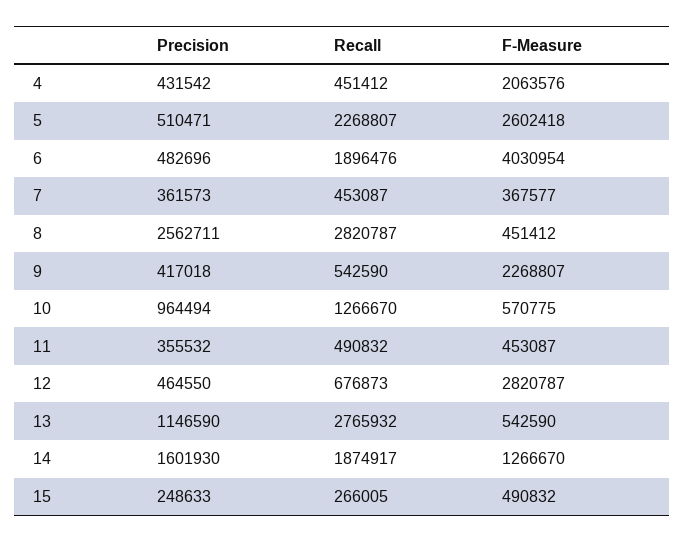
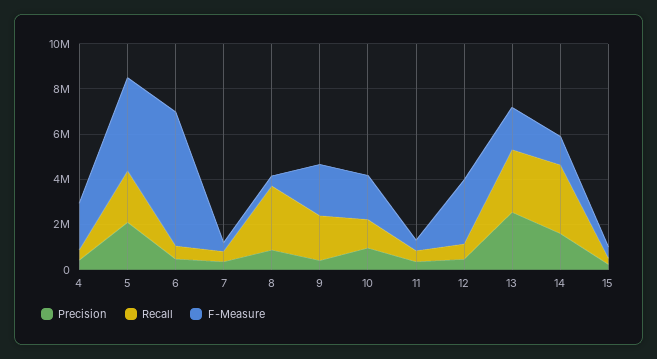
  {
    "Precision": {
      "4": 431542,
-     "5": 510471,
+     "5": 2000000,
      "6": 482696,
      "7": 361573,
-     "8": 2562711,
+     "8": 1000000,
      "9": 417018,
      "10": 964494,
      "11": 355532,
      "12": 464550,
-     "13": 1146590,
+     "13": 2500000,
      "14": 1601930,
      "15": 248633
    },
    "Recall": {
      "4": 451412,
      "5": 2268807,
-     "6": 1896476,
+     "6": 500000,
      "7": 453087,
      "8": 2820787,
-     "9": 542590,
+     "9": 2000000,
      "10": 1266670,
      "11": 490832,
      "12": 676873,
      "13": 2765932,
-     "14": 1874917,
+     "14": 3000000,
      "15": 266005
    },
    "F-Measure": {
      "4": 2063576,
-     "5": 2602418,
+     "5": 4000000,
-     "6": 4030954,
+     "6": 6000000,
      "7": 367577,
      "8": 451412,
      "9": 2268807,
-     "10": 570775,
+     "10": 2000000,
      "11": 453087,
      "12": 2820787,
-     "13": 542590,
+     "13": 2000000,
      "14": 1266670,
      "15": 490832
    }
  }

